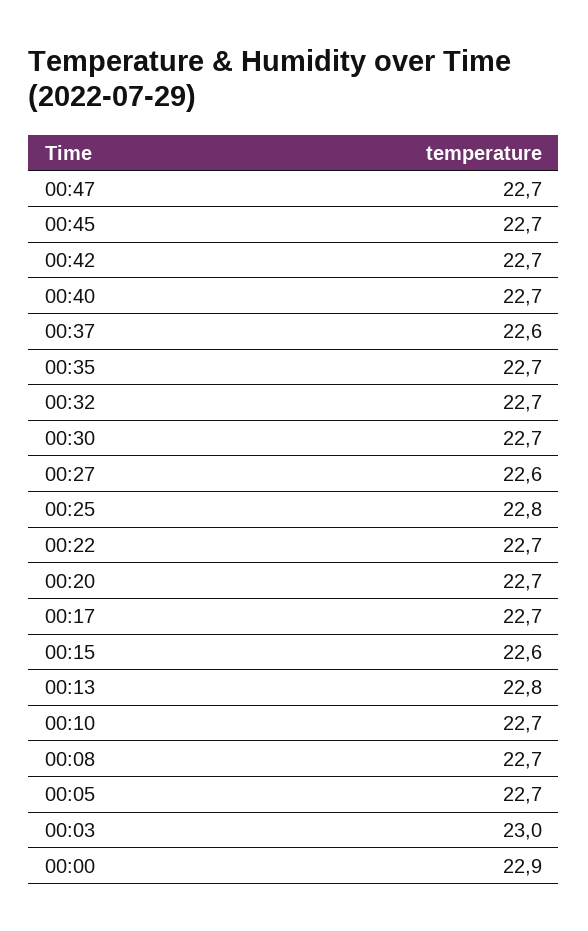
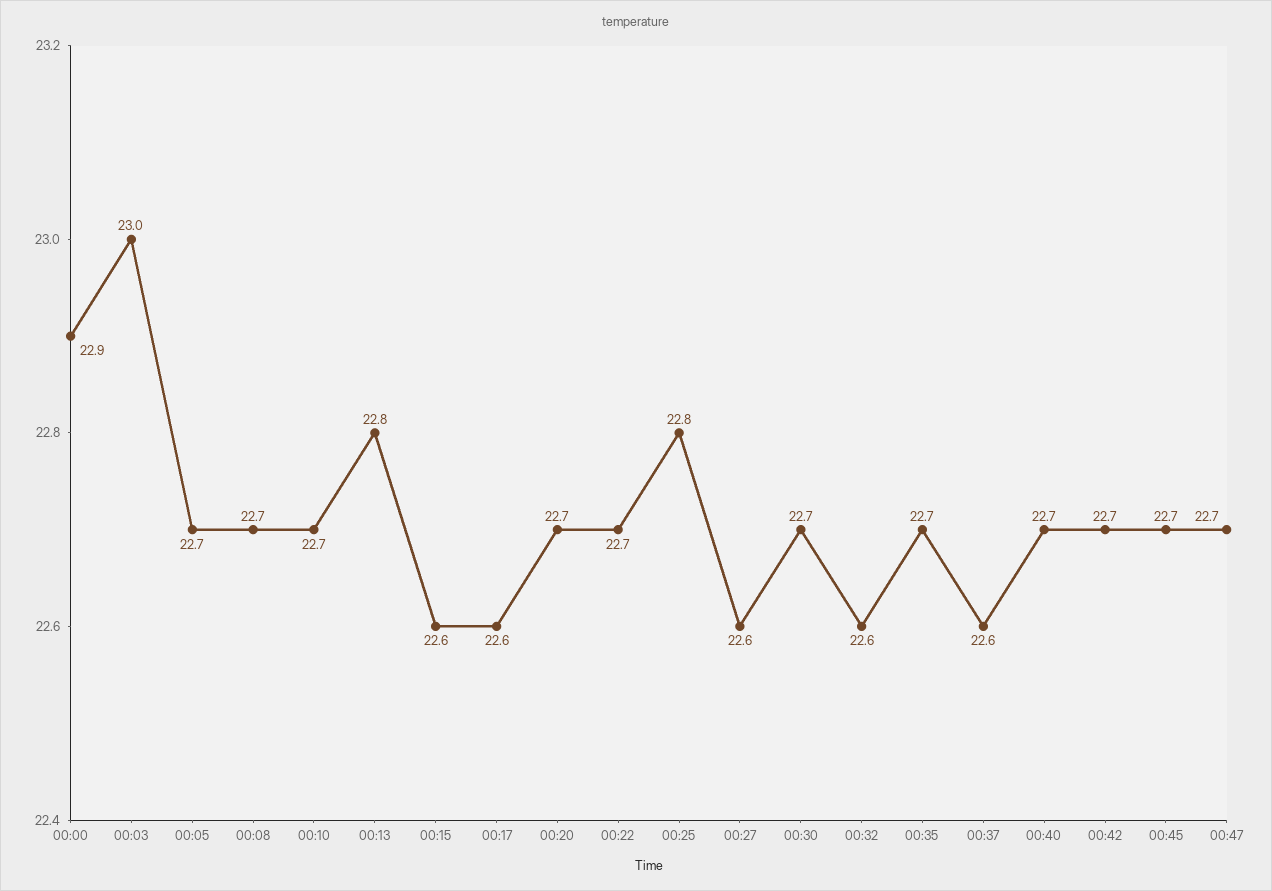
  {
    "00:47": 22.7,
    "00:45": 22.7,
    "00:42": 22.7,
    "00:40": 22.7,
    "00:37": 22.6,
    "00:35": 22.7,
-   "00:32": 22.7,
+   "00:32": 22.6,
    "00:30": 22.7,
    "00:27": 22.6,
    "00:25": 22.8,
    "00:22": 22.7,
    "00:20": 22.7,
-   "00:17": 22.7,
+   "00:17": 22.6,
    "00:15": 22.6,
    "00:13": 22.8,
    "00:10": 22.7,
    "00:08": 22.7,
    "00:05": 22.7,
    "00:03": 23,
    "00:00": 22.9
  }

